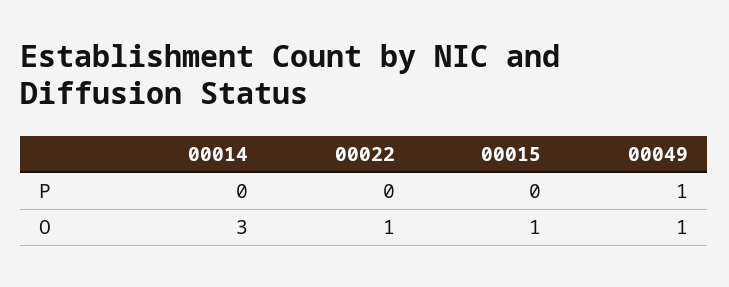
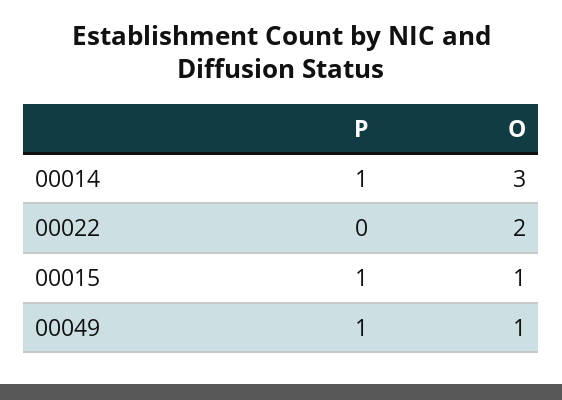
  {
    "00014": {
-     "P": 0,
+     "P": 1,
      "O": 3
    },
    "00022": {
      "P": 0,
-     "O": 1
+     "O": 2
    },
    "00015": {
-     "P": 0,
+     "P": 1,
      "O": 1
    },
    "00049": {
      "P": 1,
      "O": 1
    }
  }

